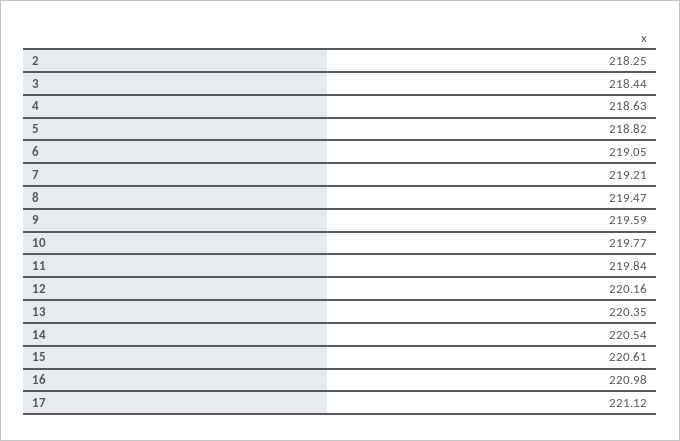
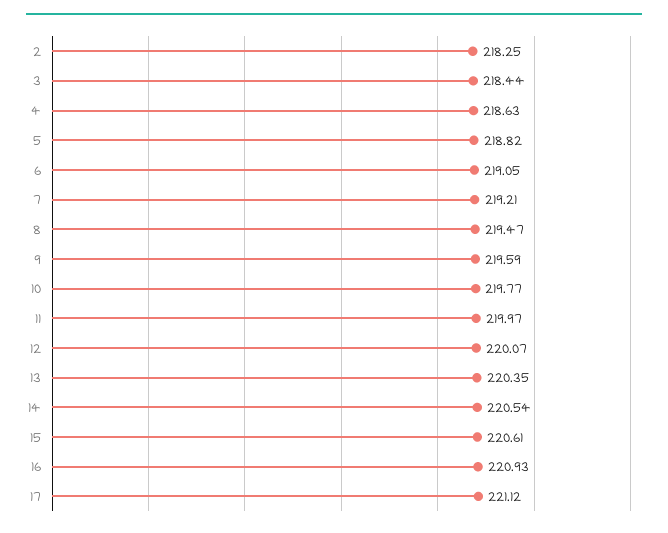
  {
    "2": 218.25,
    "3": 218.44,
    "4": 218.63,
    "5": 218.82,
    "6": 219.05,
    "7": 219.21,
    "8": 219.47,
    "9": 219.59,
    "10": 219.77,
-   "11": 219.84,
+   "11": 219.97,
-   "12": 220.16,
+   "12": 220.07,
    "13": 220.35,
    "14": 220.54,
    "15": 220.61,
-   "16": 220.98,
+   "16": 220.93,
    "17": 221.12
  }

